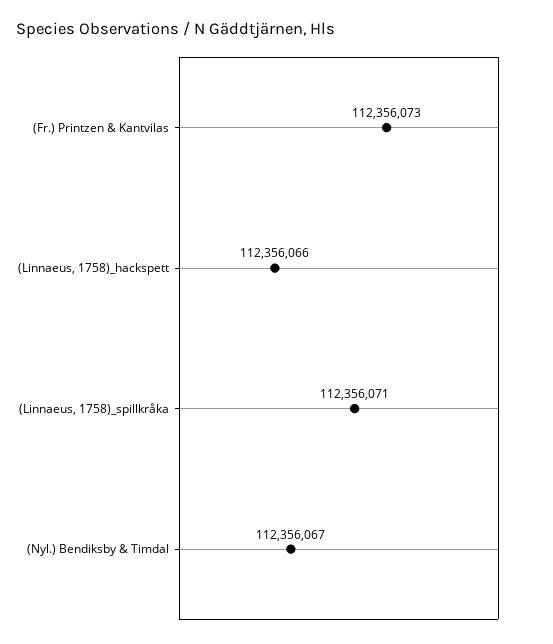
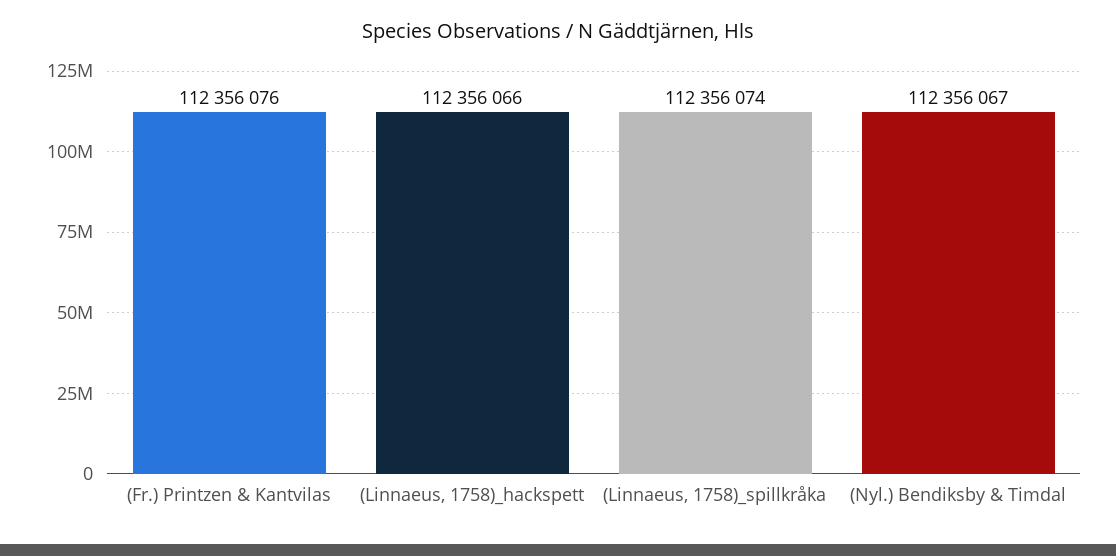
  {
-   "(Fr.) Printzen & Kantvilas": 112356073,
+   "(Fr.) Printzen & Kantvilas": 112356076,
    "(Linnaeus, 1758)_hackspett": 112356066,
-   "(Linnaeus, 1758)_spillkråka": 112356071,
+   "(Linnaeus, 1758)_spillkråka": 112356074,
    "(Nyl.) Bendiksby & Timdal": 112356067
  }

